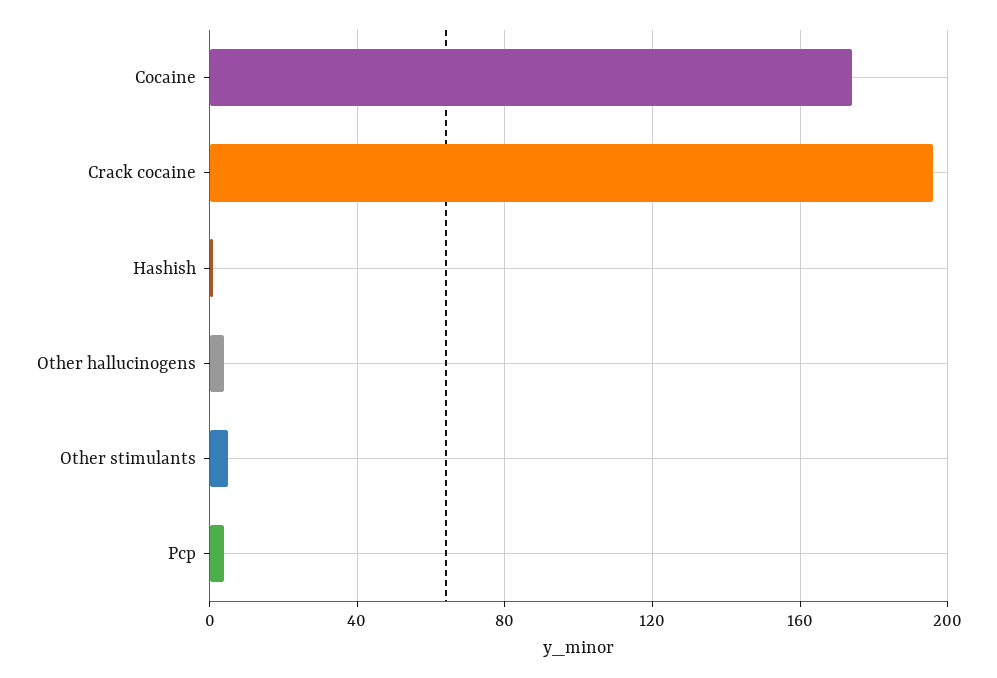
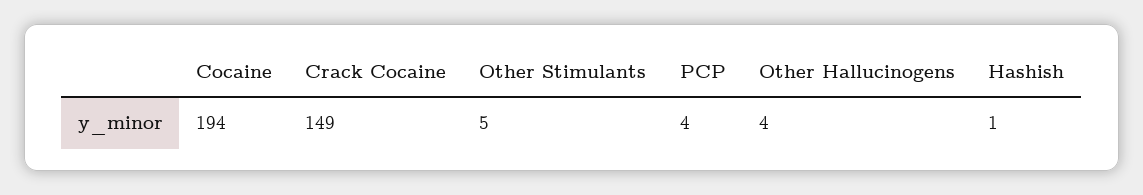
  {
-   "Cocaine": 175,
+   "Cocaine": 194,
-   "Crack cocaine": 195,
+   "Crack cocaine": 149,
    "Hashish": 1,
    "Other hallucinogens": 4,
    "Other stimulants": 5,
    "Pcp": 4
  }

